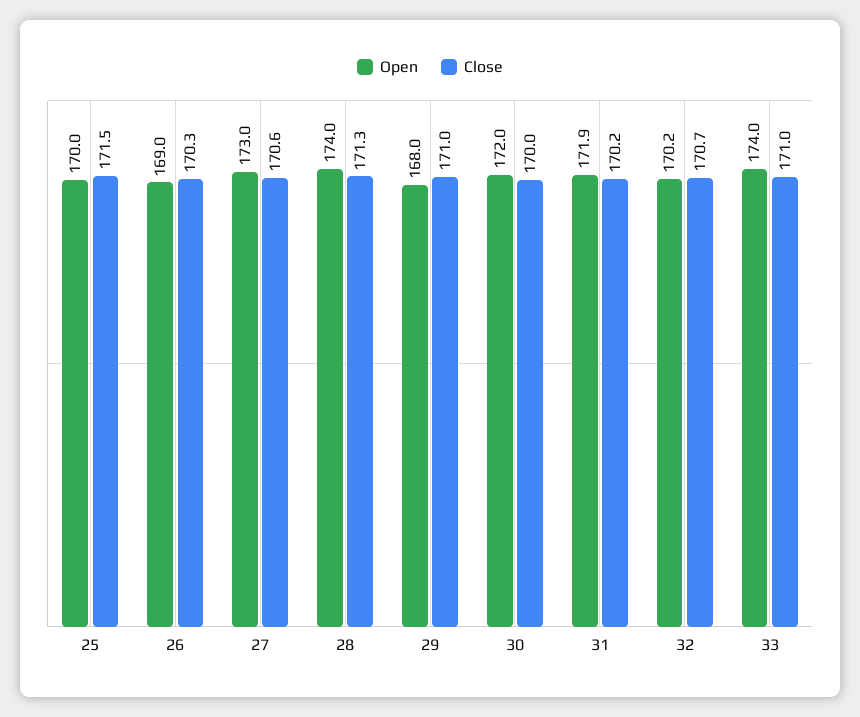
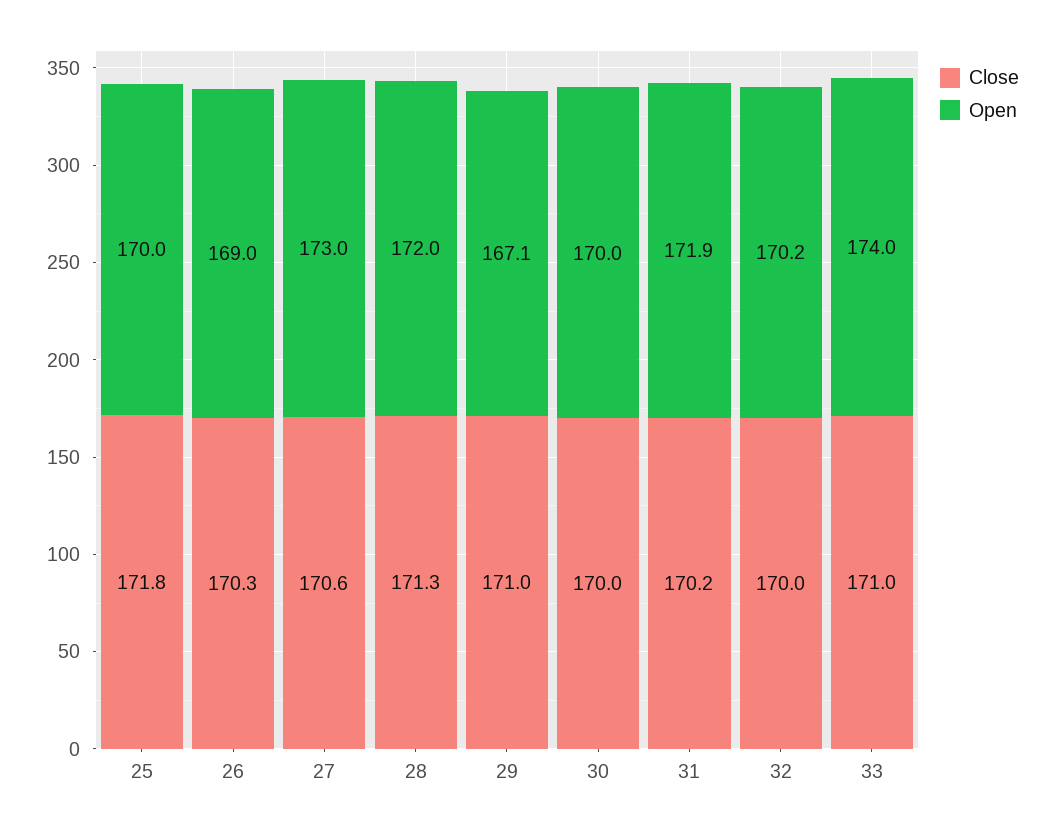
  {
    "Open": {
      "25": 170,
      "26": 169,
      "27": 173,
-     "28": 174,
+     "28": 172,
-     "29": 168,
+     "29": 167.1,
-     "30": 172,
+     "30": 170,
      "31": 171.9,
      "32": 170.2,
      "33": 174
    },
    "Close": {
-     "25": 171.5,
+     "25": 171.8,
      "26": 170.3,
      "27": 170.6,
      "28": 171.3,
      "29": 171,
      "30": 170,
      "31": 170.2,
-     "32": 170.7,
+     "32": 170,
      "33": 171
    }
  }

